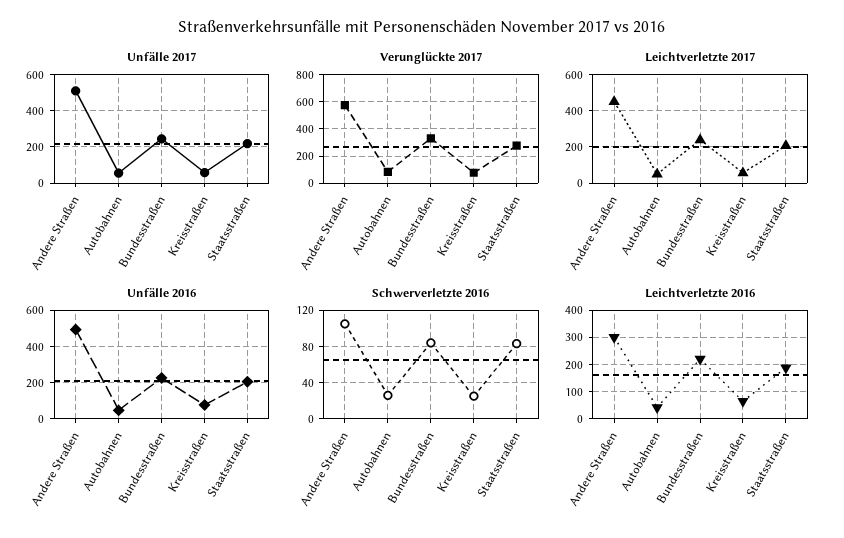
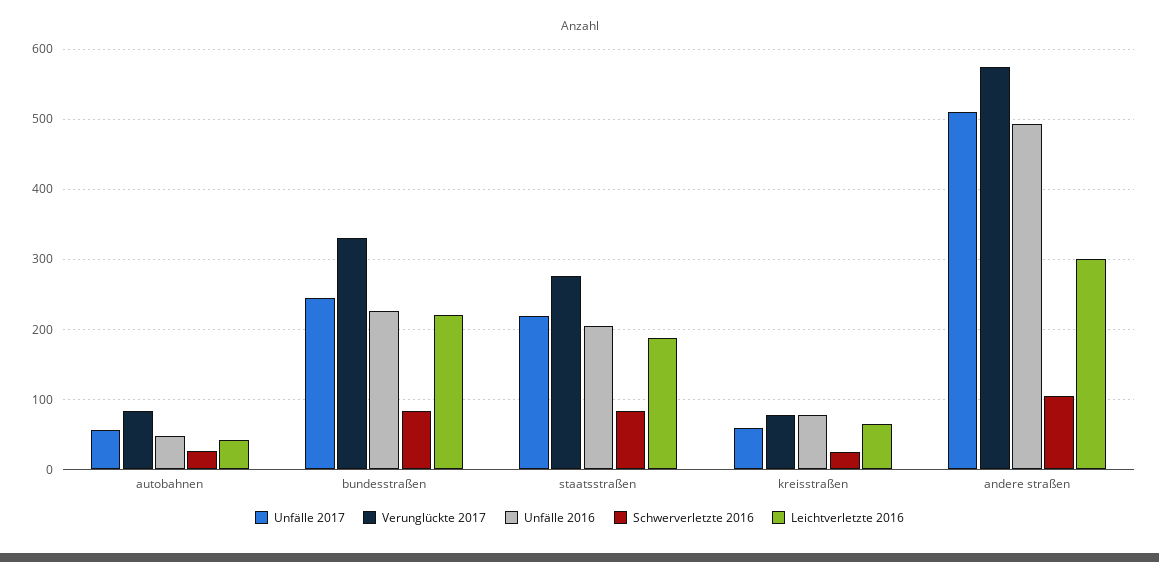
  {
    "Unfälle 2017": {
      "Andere Straßen": 510,
      "Autobahnen": 60,
      "Bundesstraßen": 250,
      "Kreisstraßen": 60,
      "Staatsstraßen": 220
    },
    "Verunglückte 2017": {
      "Andere Straßen": 570,
      "Autobahnen": 80,
      "Bundesstraßen": 330,
      "Kreisstraßen": 80,
      "Staatsstraßen": 280
    },
-   "Leichtverletzte 2017": {
-     "Andere Straßen": 450,
-     "Autobahnen": 50,
-     "Bundesstraßen": 250,
-     "Kreisstraßen": 50,
-     "Staatsstraßen": 200
-   },
    "Unfälle 2016": {
      "Andere Straßen": 490,
      "Autobahnen": 50,
      "Bundesstraßen": 230,
      "Kreisstraßen": 80,
      "Staatsstraßen": 210
    },
    "Schwerverletzte 2016": {
      "Andere Straßen": 110,
      "Autobahnen": 30,
      "Bundesstraßen": 80,
      "Kreisstraßen": 30,
      "Staatsstraßen": 80
    },
    "Leichtverletzte 2016": {
      "Andere Straßen": 300,
      "Autobahnen": 40,
      "Bundesstraßen": 220,
      "Kreisstraßen": 70,
      "Staatsstraßen": 190
    }
  }

